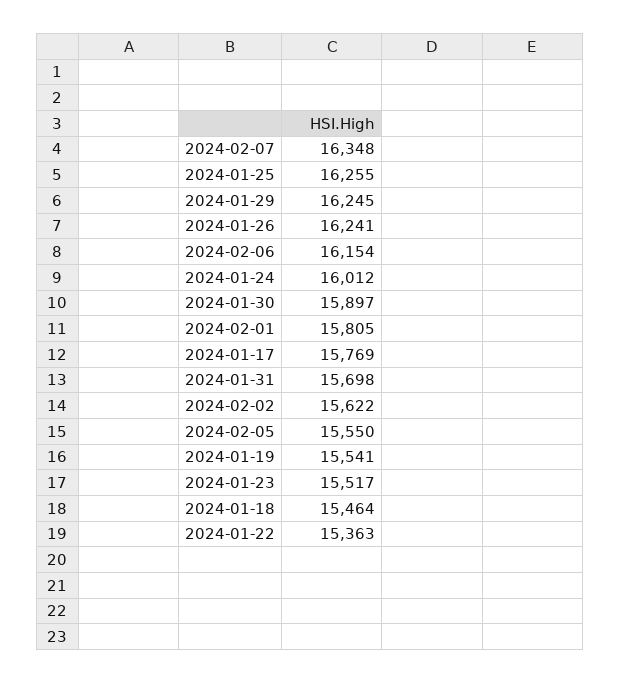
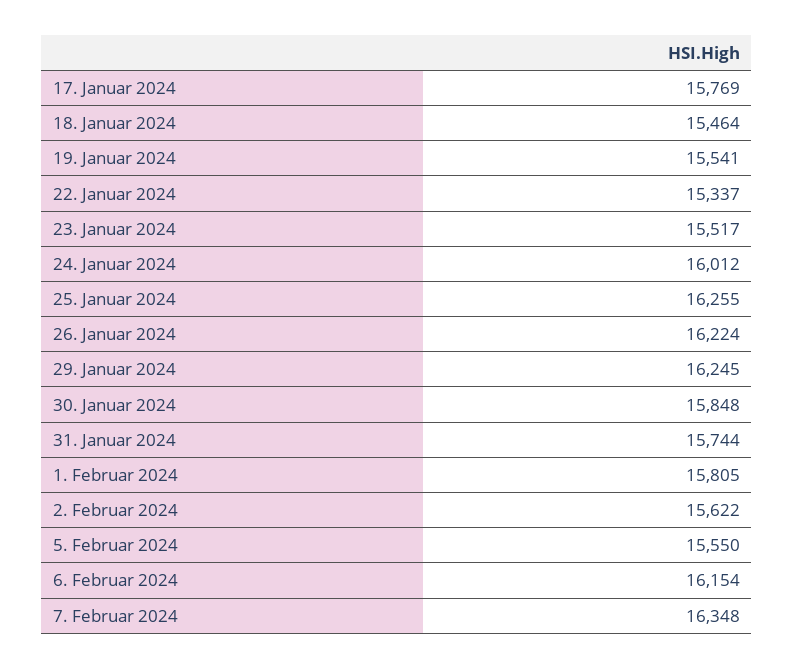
  {
    "2024-02-07": 16348,
    "2024-01-25": 16255,
    "2024-01-29": 16245,
-   "2024-01-26": 16241,
+   "2024-01-26": 16224,
    "2024-02-06": 16154,
    "2024-01-24": 16012,
-   "2024-01-30": 15897,
+   "2024-01-30": 15848,
    "2024-02-01": 15805,
    "2024-01-17": 15769,
-   "2024-01-31": 15698,
+   "2024-01-31": 15744,
    "2024-02-02": 15622,
    "2024-02-05": 15550,
    "2024-01-19": 15541,
    "2024-01-23": 15517,
    "2024-01-18": 15464,
-   "2024-01-22": 15363
+   "2024-01-22": 15337
  }

